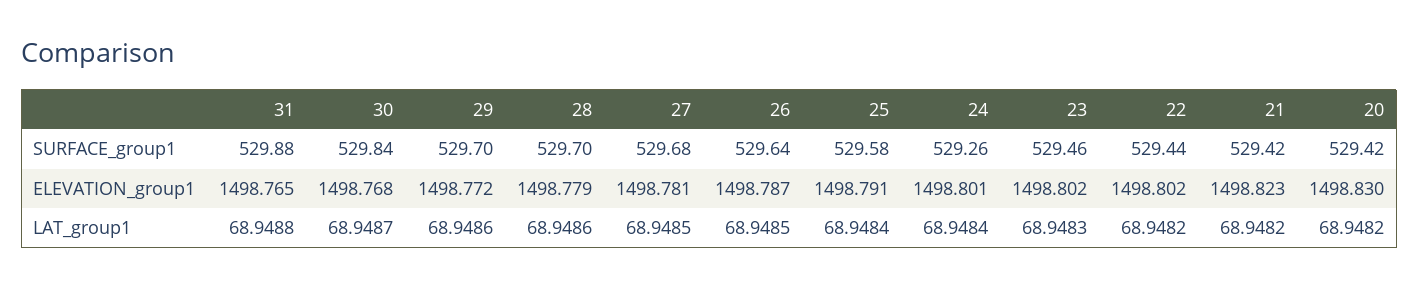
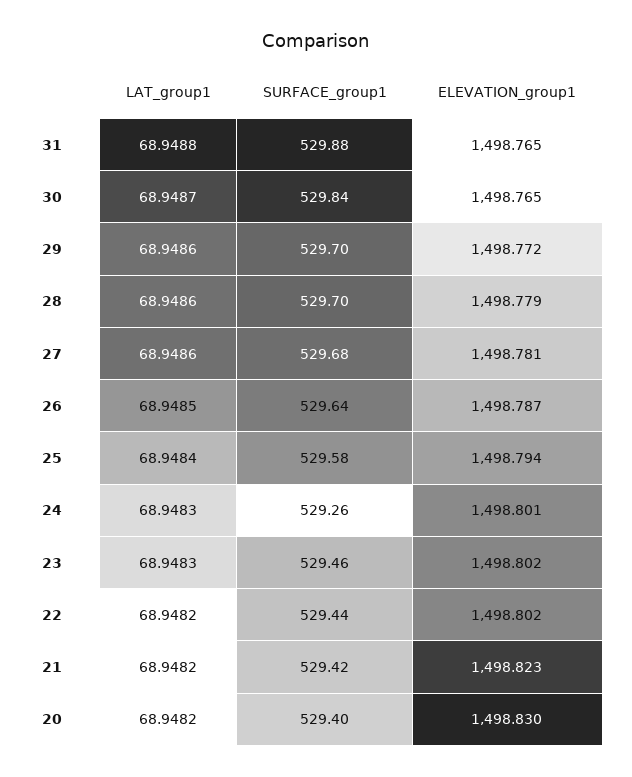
  {
    "31": {
      "SURFACE_group1": 529.88,
      "ELEVATION_group1": 1498.765,
      "LAT_group1": 68.9488
    },
    "30": {
      "SURFACE_group1": 529.84,
-     "ELEVATION_group1": 1498.768,
+     "ELEVATION_group1": 1498.765,
      "LAT_group1": 68.9487
    },
    "29": {
      "SURFACE_group1": 529.7,
      "ELEVATION_group1": 1498.772,
      "LAT_group1": 68.9486
    },
    "28": {
      "SURFACE_group1": 529.7,
      "ELEVATION_group1": 1498.779,
      "LAT_group1": 68.9486
    },
    "27": {
      "SURFACE_group1": 529.68,
      "ELEVATION_group1": 1498.781,
-     "LAT_group1": 68.9485
+     "LAT_group1": 68.9486
    },
    "26": {
      "SURFACE_group1": 529.64,
      "ELEVATION_group1": 1498.787,
      "LAT_group1": 68.9485
    },
    "25": {
      "SURFACE_group1": 529.58,
-     "ELEVATION_group1": 1498.791,
+     "ELEVATION_group1": 1498.794,
      "LAT_group1": 68.9484
    },
    "24": {
      "SURFACE_group1": 529.26,
      "ELEVATION_group1": 1498.801,
-     "LAT_group1": 68.9484
+     "LAT_group1": 68.9483
    },
    "23": {
      "SURFACE_group1": 529.46,
      "ELEVATION_group1": 1498.802,
      "LAT_group1": 68.9483
    },
    "22": {
      "SURFACE_group1": 529.44,
      "ELEVATION_group1": 1498.802,
      "LAT_group1": 68.9482
    },
    "21": {
      "SURFACE_group1": 529.42,
      "ELEVATION_group1": 1498.823,
      "LAT_group1": 68.9482
    },
    "20": {
-     "SURFACE_group1": 529.42,
+     "SURFACE_group1": 529.4,
      "ELEVATION_group1": 1498.83,
      "LAT_group1": 68.9482
    }
  }

